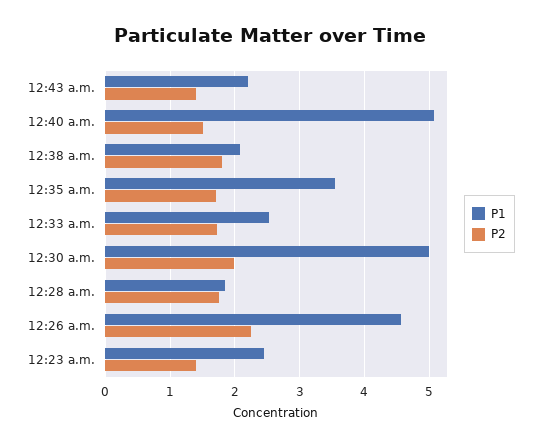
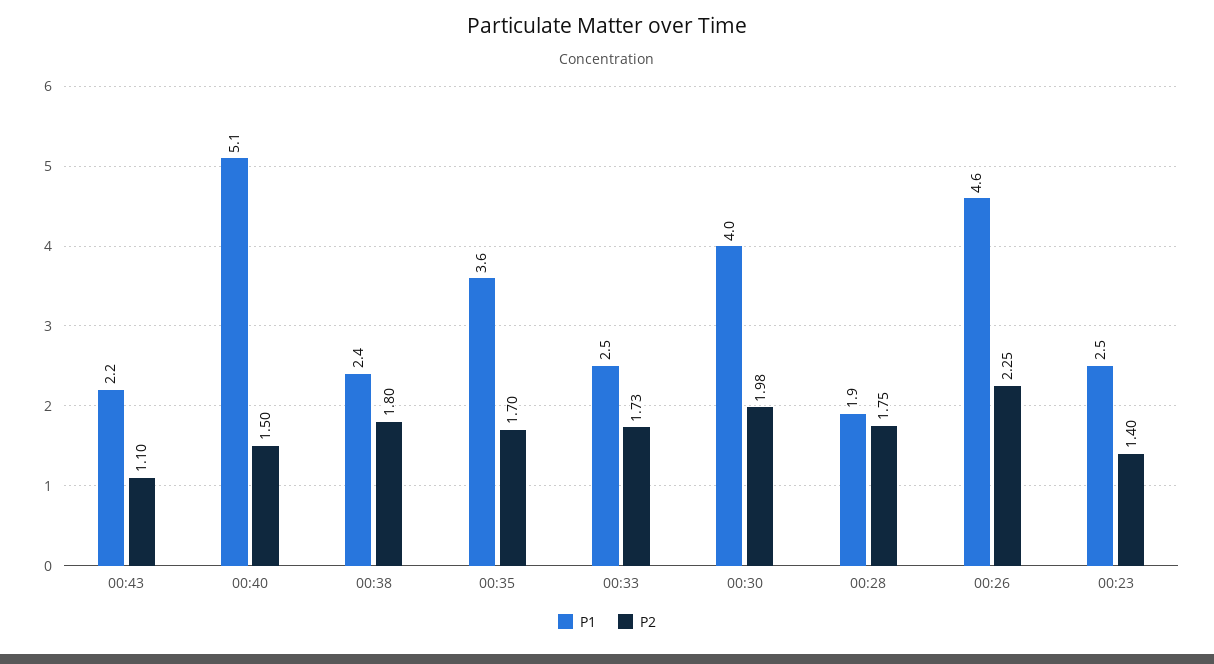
  {
    "P1": {
      "12:43 a.m.": 2.2,
      "12:40 a.m.": 5.1,
-     "12:38 a.m.": 2.1,
+     "12:38 a.m.": 2.4,
      "12:35 a.m.": 3.6,
      "12:33 a.m.": 2.5,
-     "12:30 a.m.": 5,
+     "12:30 a.m.": 4,
      "12:28 a.m.": 1.9,
      "12:26 a.m.": 4.6,
      "12:23 a.m.": 2.5
    },
    "P2": {
-     "12:43 a.m.": 1.4,
+     "12:43 a.m.": 1.1,
      "12:40 a.m.": 1.5,
      "12:38 a.m.": 1.8,
      "12:35 a.m.": 1.7,
      "12:33 a.m.": 1.73,
      "12:30 a.m.": 1.98,
      "12:28 a.m.": 1.75,
      "12:26 a.m.": 2.25,
      "12:23 a.m.": 1.4
    }
  }

